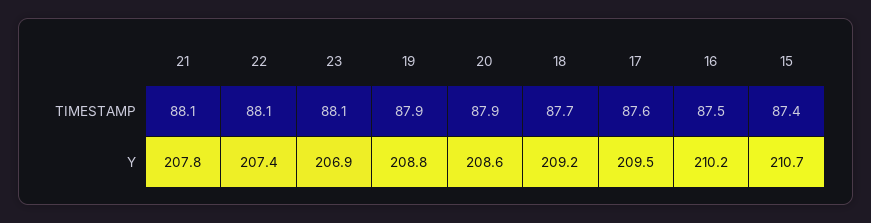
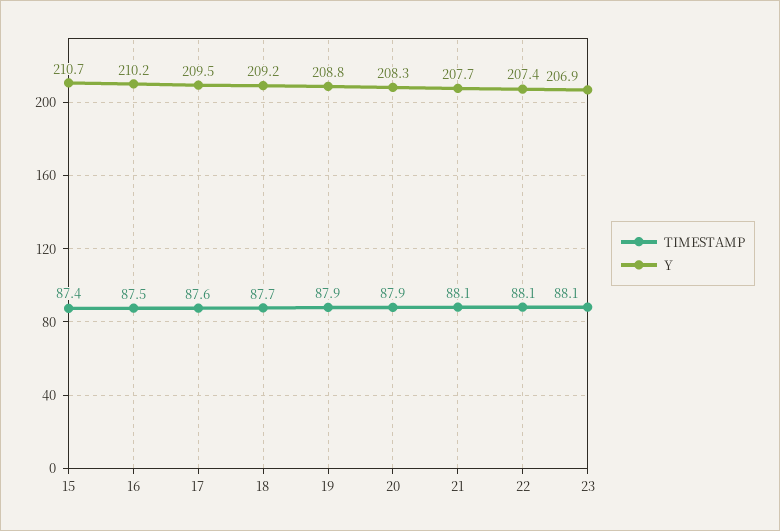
  {
    "TIMESTAMP": {
      "21": 88.1,
      "22": 88.1,
      "23": 88.1,
      "19": 87.9,
      "20": 87.9,
      "18": 87.7,
      "17": 87.6,
      "16": 87.5,
      "15": 87.4
    },
    "Y": {
-     "21": 207.8,
+     "21": 207.7,
      "22": 207.4,
      "23": 206.9,
      "19": 208.8,
-     "20": 208.6,
+     "20": 208.3,
      "18": 209.2,
      "17": 209.5,
      "16": 210.2,
      "15": 210.7
    }
  }

